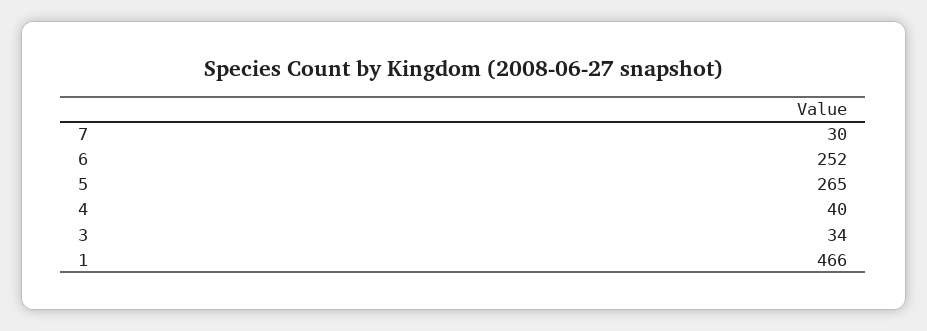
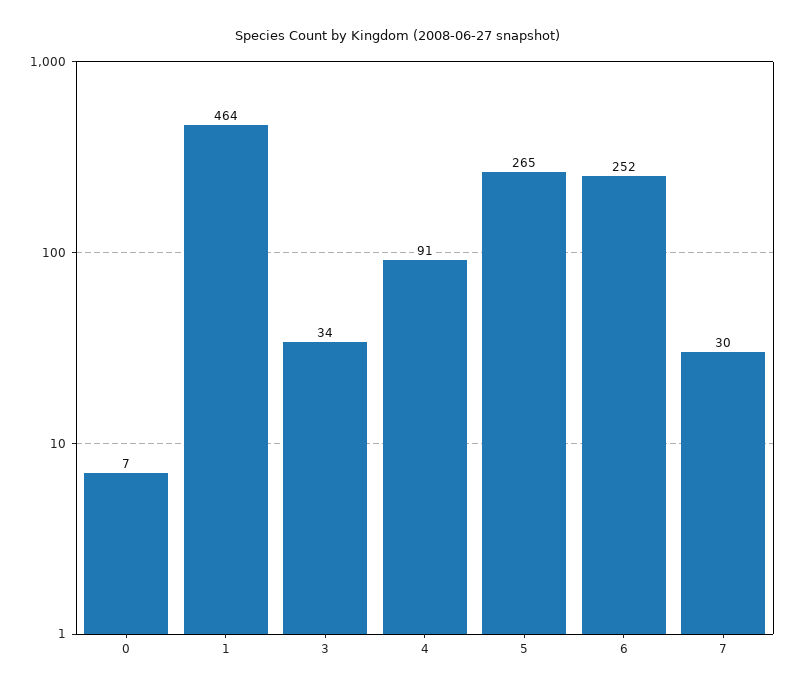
  {
    "7": 30,
    "6": 252,
    "5": 265,
-   "4": 40,
+   "4": 91,
    "3": 34,
-   "1": 466
+   "1": 464,
+   "0": 7
  }

